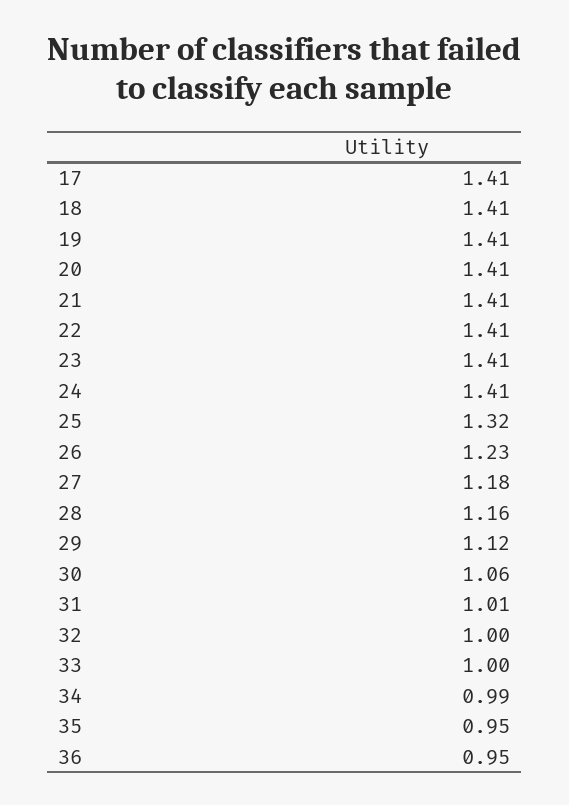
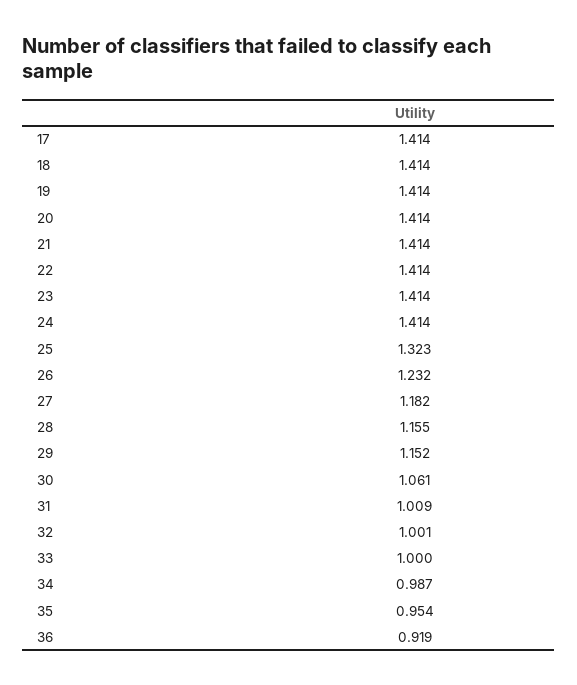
  {
    "17": 1.414,
    "18": 1.414,
    "19": 1.414,
    "20": 1.414,
    "21": 1.414,
    "22": 1.414,
    "23": 1.414,
    "24": 1.414,
    "25": 1.323,
    "26": 1.232,
    "27": 1.182,
    "28": 1.155,
-   "29": 1.12,
+   "29": 1.152,
    "30": 1.061,
    "31": 1.009,
    "32": 1.001,
    "33": 1,
    "34": 0.987,
    "35": 0.954,
-   "36": 0.95
+   "36": 0.919
  }

